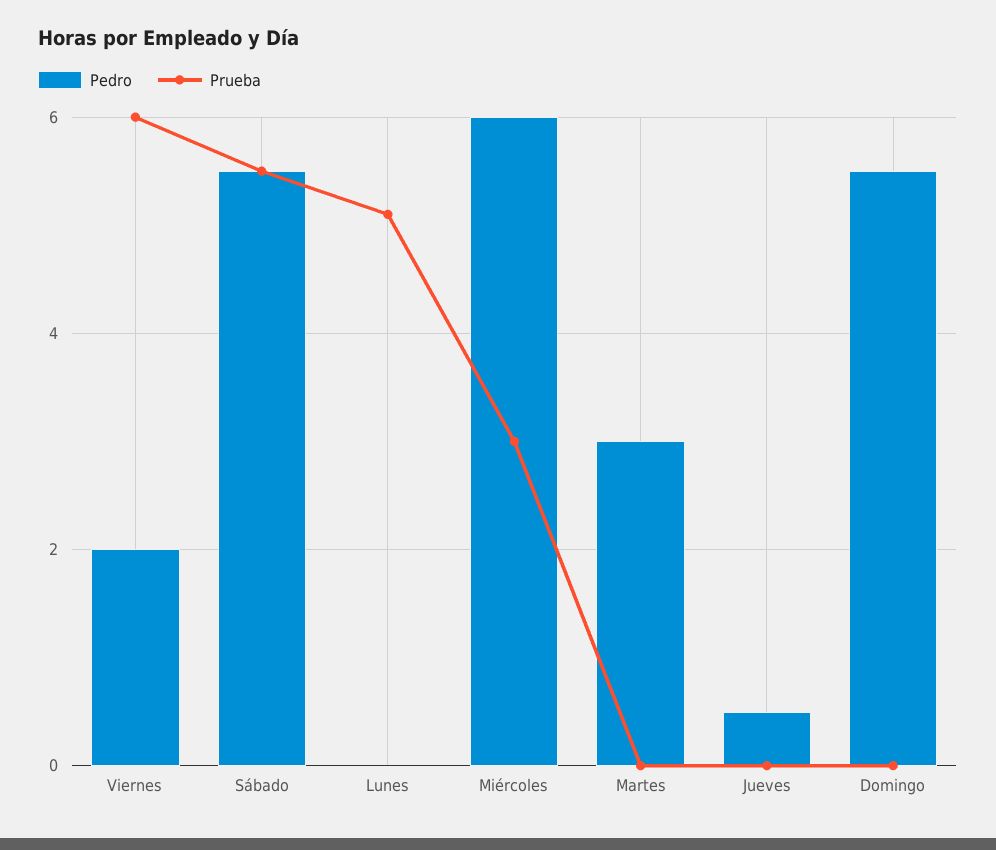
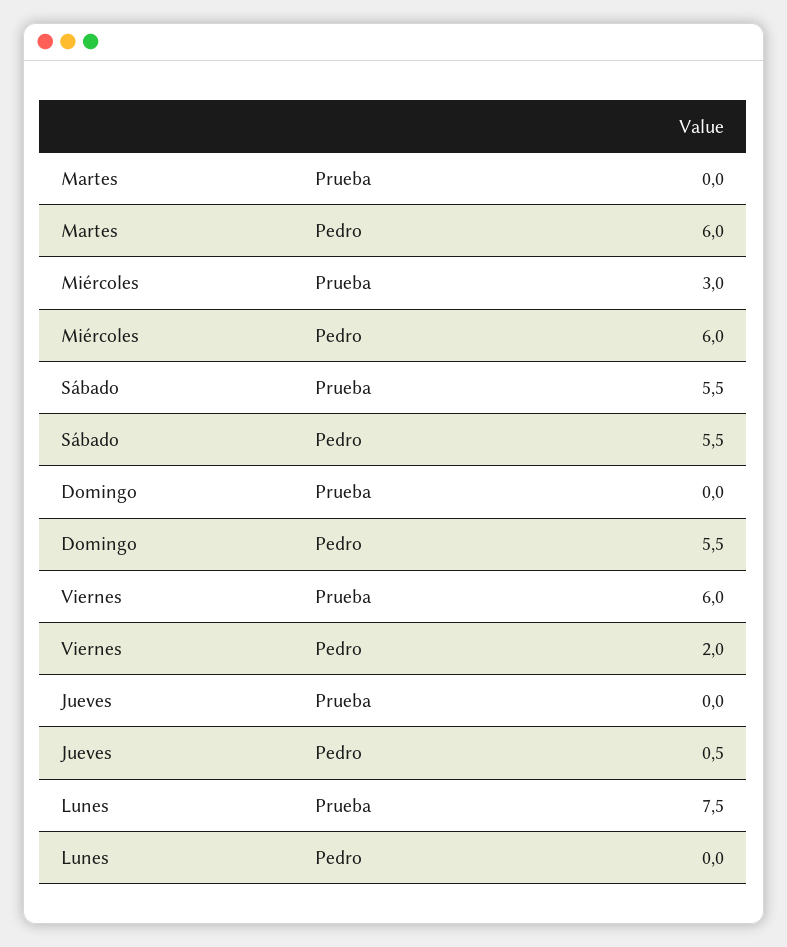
  {
    "Pedro": {
      "Viernes": 2,
      "Sábado": 5.5,
      "Lunes": 0,
      "Miércoles": 6,
-     "Martes": 3,
+     "Martes": 6,
      "Jueves": 0.5,
      "Domingo": 5.5
    },
    "Prueba": {
      "Viernes": 6,
      "Sábado": 5.5,
-     "Lunes": 5,
+     "Lunes": 7.5,
      "Miércoles": 3,
      "Martes": 0,
      "Jueves": 0,
      "Domingo": 0
    }
  }

